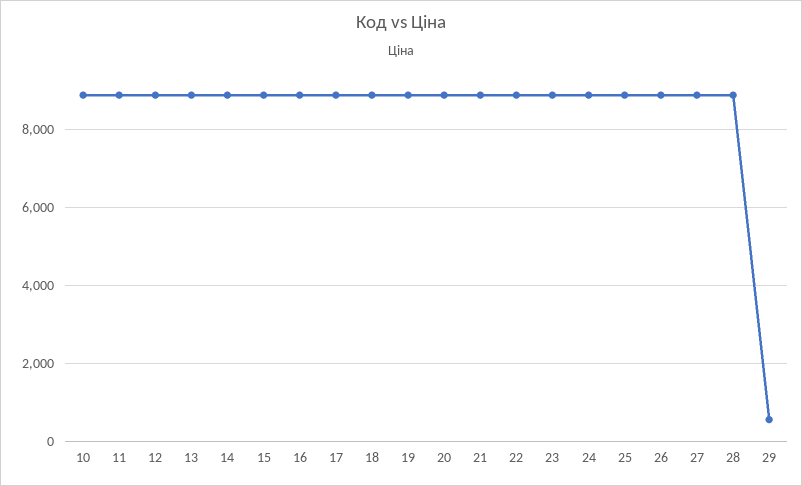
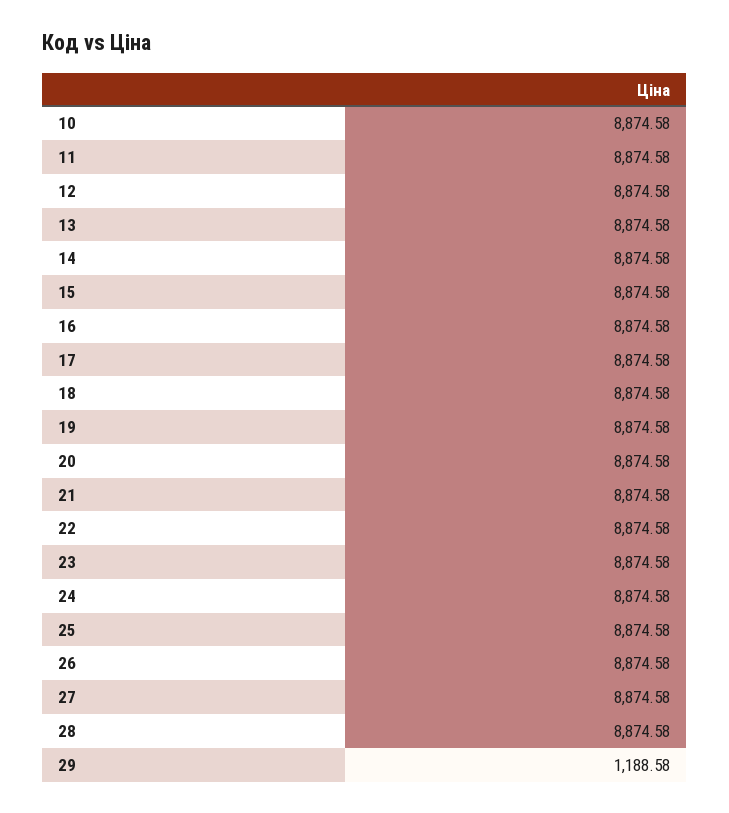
  {
    "10": 8874.58,
    "11": 8874.58,
    "12": 8874.58,
    "13": 8874.58,
    "14": 8874.58,
    "15": 8874.58,
    "16": 8874.58,
    "17": 8874.58,
    "18": 8874.58,
    "19": 8874.58,
    "20": 8874.58,
    "21": 8874.58,
    "22": 8874.58,
    "23": 8874.58,
    "24": 8874.58,
    "25": 8874.58,
    "26": 8874.58,
    "27": 8874.58,
    "28": 8874.58,
-   "29": 600
+   "29": 1188.58
  }

